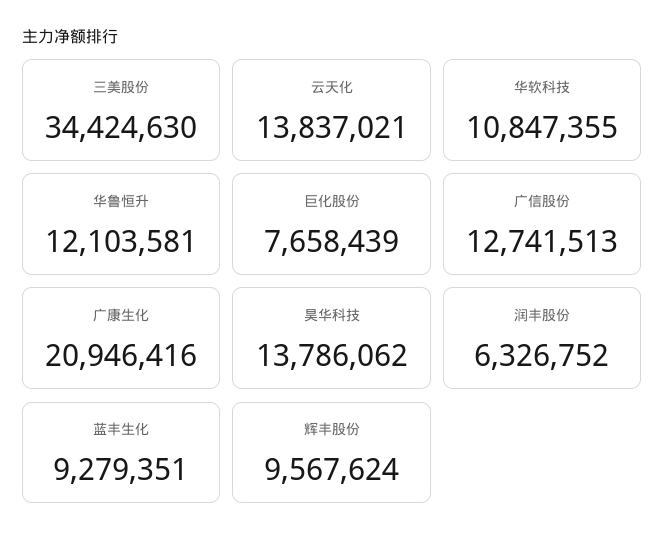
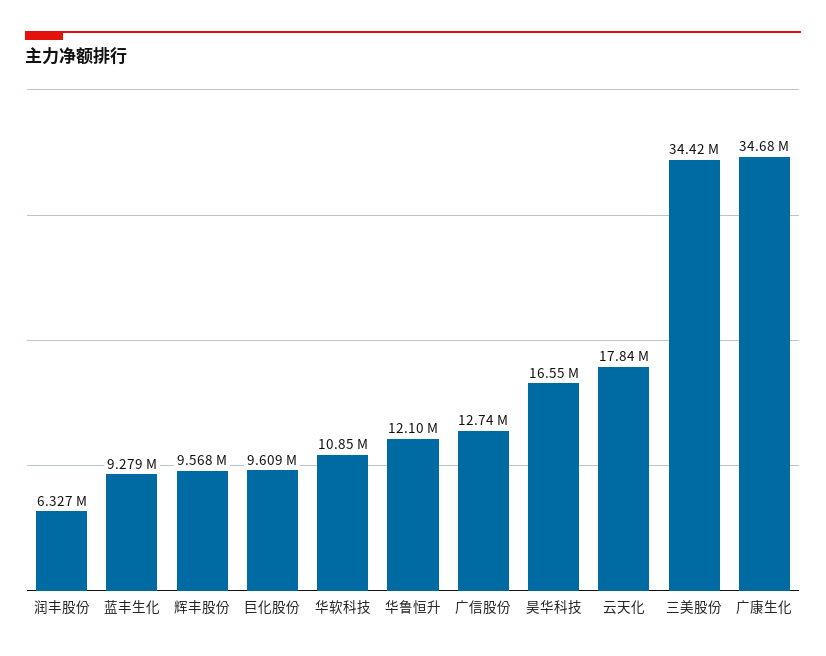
  {
    "三美股份": 34424630,
-   "云天化": 13837021,
+   "云天化": 17840000,
    "华软科技": 10847355,
    "华鲁恒升": 12103581,
-   "巨化股份": 7658439,
+   "巨化股份": 9609000,
    "广信股份": 12741513,
-   "广康生化": 20946416,
+   "广康生化": 34680000,
-   "昊华科技": 13786062,
+   "昊华科技": 16550000,
    "润丰股份": 6326752,
    "蓝丰生化": 9279351,
    "辉丰股份": 9567624
  }

